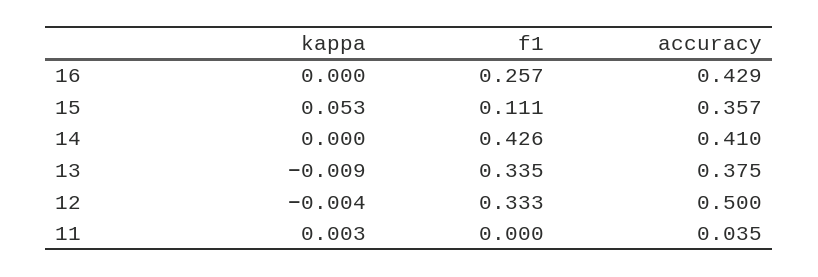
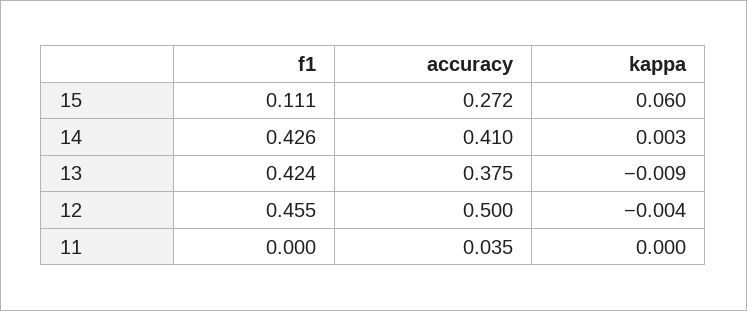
  {
    "kappa": {
-     "16": 0,
-     "15": 0.053,
+     "15": 0.06,
-     "14": 0,
+     "14": 0.003,
      "13": -0.009,
      "12": -0.004,
-     "11": 0.003
+     "11": 0
    },
    "f1": {
-     "16": 0.257,
      "15": 0.111,
      "14": 0.426,
-     "13": 0.335,
+     "13": 0.424,
-     "12": 0.333,
+     "12": 0.455,
      "11": 0
    },
    "accuracy": {
-     "16": 0.429,
-     "15": 0.357,
+     "15": 0.272,
      "14": 0.41,
      "13": 0.375,
      "12": 0.5,
      "11": 0.035
    }
  }

